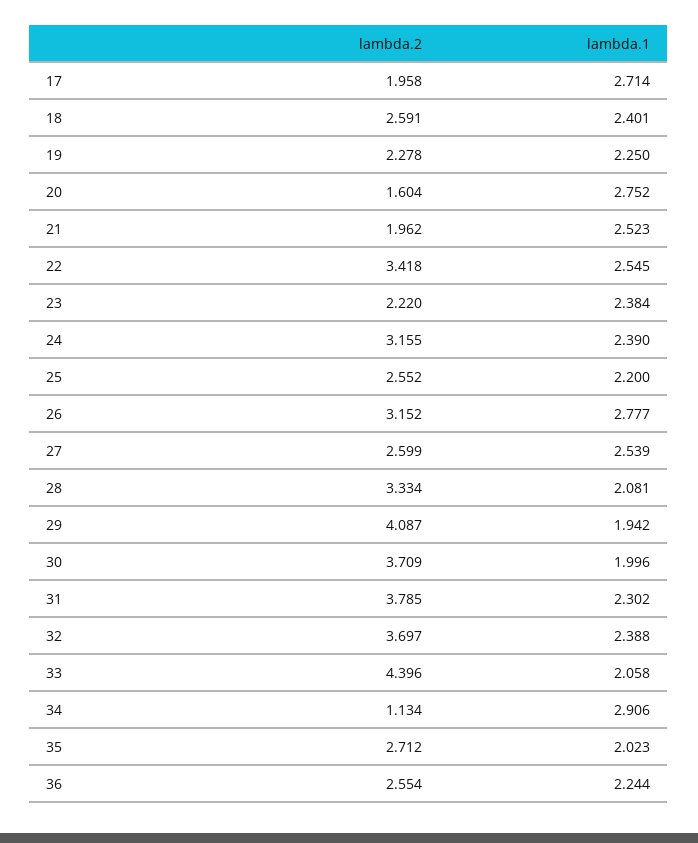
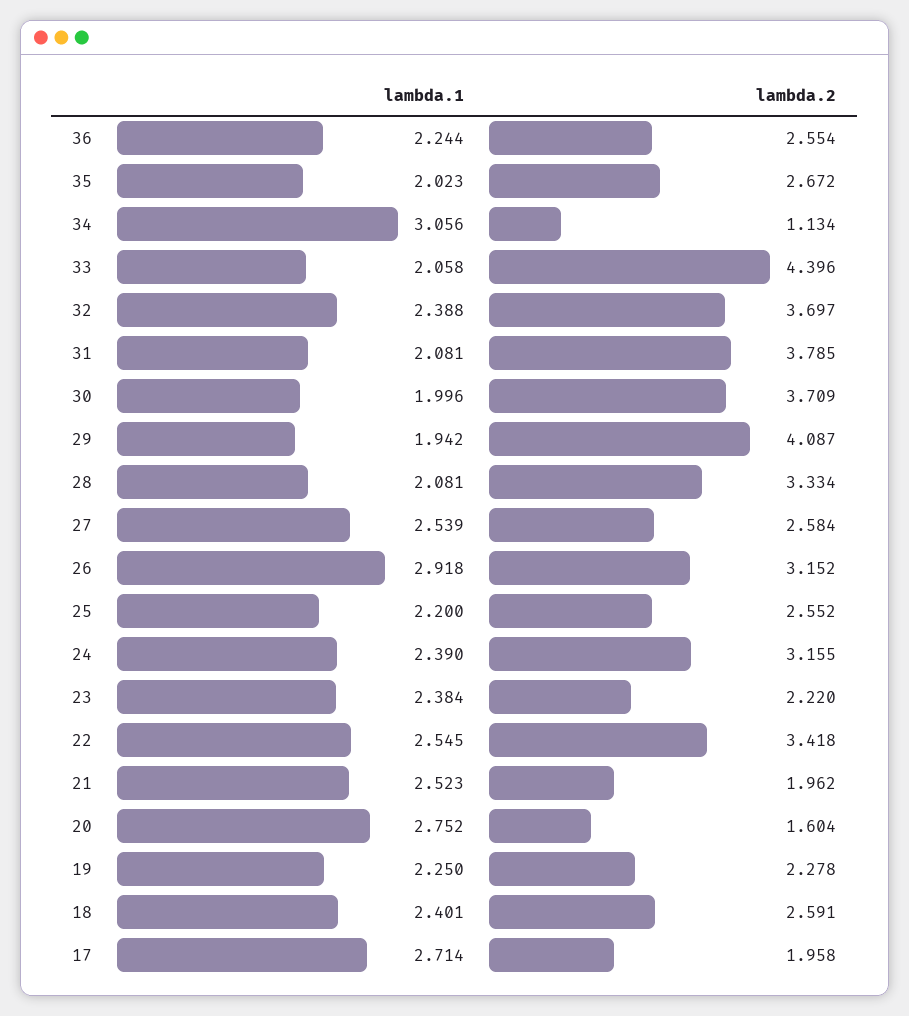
  {
    "lambda.2": {
      "17": 1.958,
      "18": 2.591,
      "19": 2.278,
      "20": 1.604,
      "21": 1.962,
      "22": 3.418,
      "23": 2.22,
      "24": 3.155,
      "25": 2.552,
      "26": 3.152,
-     "27": 2.599,
+     "27": 2.584,
      "28": 3.334,
      "29": 4.087,
      "30": 3.709,
      "31": 3.785,
      "32": 3.697,
      "33": 4.396,
      "34": 1.134,
-     "35": 2.712,
+     "35": 2.672,
      "36": 2.554
    },
    "lambda.1": {
      "17": 2.714,
      "18": 2.401,
      "19": 2.25,
      "20": 2.752,
      "21": 2.523,
      "22": 2.545,
      "23": 2.384,
      "24": 2.39,
      "25": 2.2,
-     "26": 2.777,
+     "26": 2.918,
      "27": 2.539,
      "28": 2.081,
      "29": 1.942,
      "30": 1.996,
-     "31": 2.302,
+     "31": 2.081,
      "32": 2.388,
      "33": 2.058,
-     "34": 2.906,
+     "34": 3.056,
      "35": 2.023,
      "36": 2.244
    }
  }

